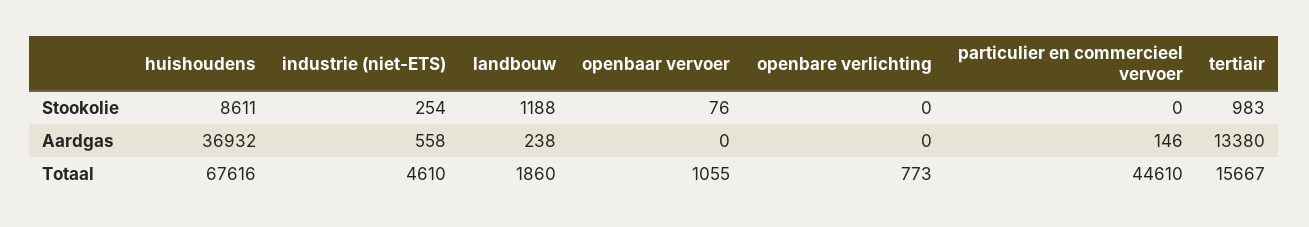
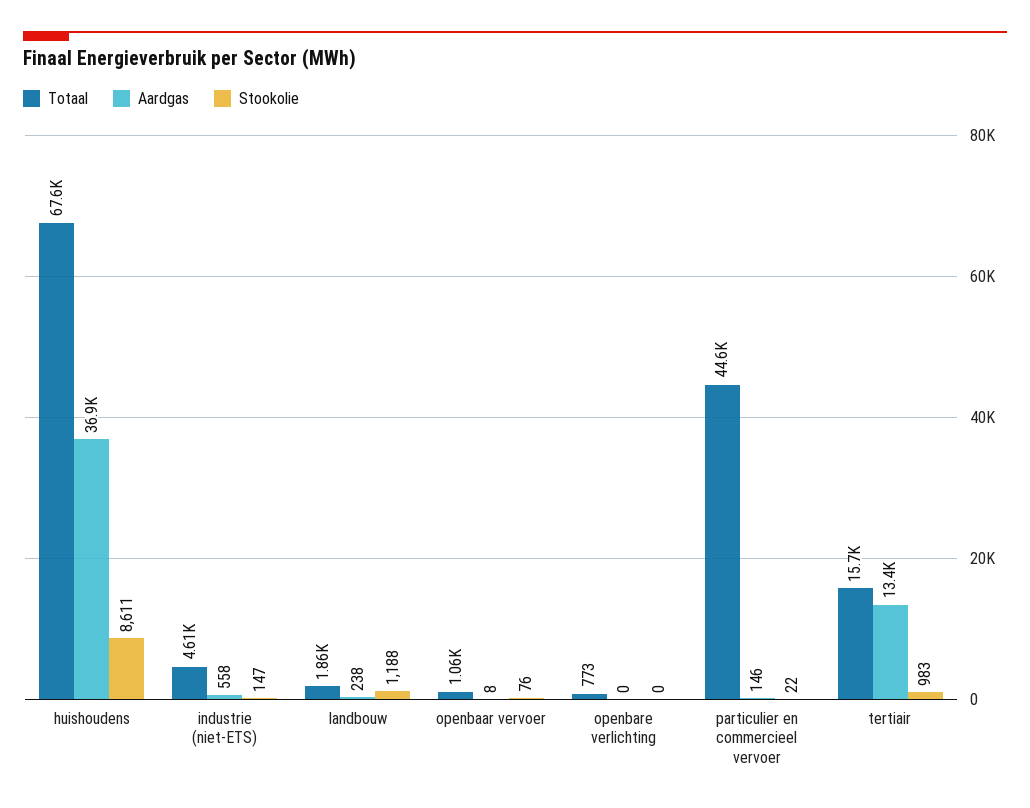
  {
    "Stookolie": {
      "huishoudens": 8611,
-     "industrie (niet-ETS)": 254,
+     "industrie (niet-ETS)": 147,
      "landbouw": 1188,
      "openbaar vervoer": 76,
      "openbare verlichting": 0,
-     "particulier en commercieel vervoer": 0,
+     "particulier en commercieel vervoer": 22,
      "tertiair": 983
    },
    "Aardgas": {
      "huishoudens": 36932,
      "industrie (niet-ETS)": 558,
      "landbouw": 238,
-     "openbaar vervoer": 0,
+     "openbaar vervoer": 8,
      "openbare verlichting": 0,
      "particulier en commercieel vervoer": 146,
      "tertiair": 13380
    },
    "Totaal": {
      "huishoudens": 67616,
      "industrie (niet-ETS)": 4610,
      "landbouw": 1860,
      "openbaar vervoer": 1055,
      "openbare verlichting": 773,
      "particulier en commercieel vervoer": 44610,
      "tertiair": 15667
    }
  }

